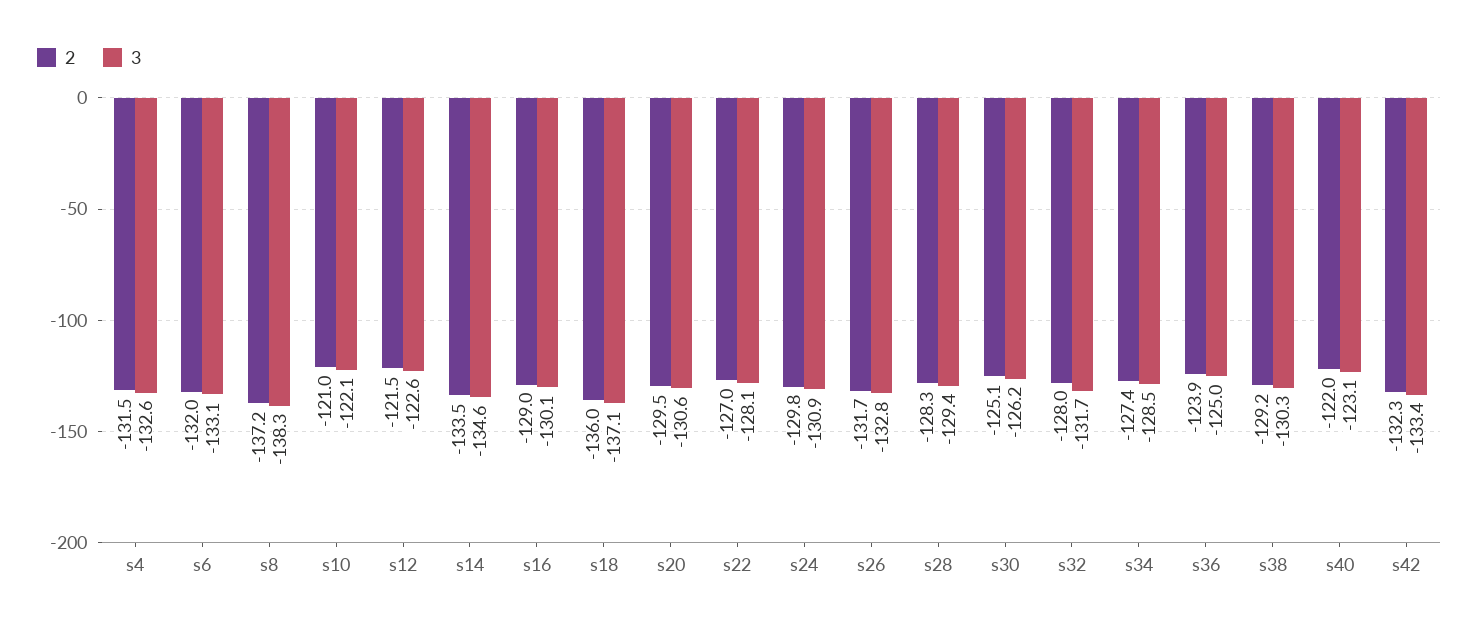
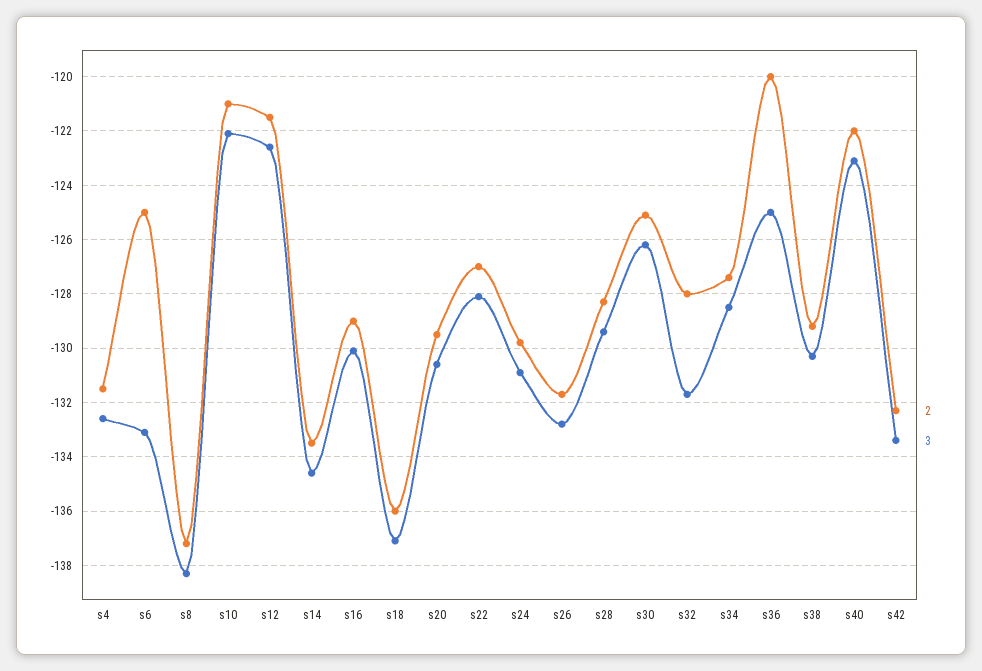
  {
    "2": {
      "s4": -131.5,
-     "s6": -132,
+     "s6": -125,
      "s8": -137.2,
      "s10": -121,
      "s12": -121.5,
      "s14": -133.5,
      "s16": -129,
      "s18": -136,
      "s20": -129.5,
      "s22": -127,
      "s24": -129.8,
      "s26": -131.7,
      "s28": -128.3,
      "s30": -125.1,
      "s32": -128,
      "s34": -127.4,
-     "s36": -123.9,
+     "s36": -120,
      "s38": -129.2,
      "s40": -122,
      "s42": -132.3
    },
    "3": {
      "s4": -132.6,
      "s6": -133.1,
      "s8": -138.3,
      "s10": -122.1,
      "s12": -122.6,
      "s14": -134.6,
      "s16": -130.1,
      "s18": -137.1,
      "s20": -130.6,
      "s22": -128.1,
      "s24": -130.9,
      "s26": -132.8,
      "s28": -129.4,
      "s30": -126.2,
      "s32": -131.7,
      "s34": -128.5,
      "s36": -125,
      "s38": -130.3,
      "s40": -123.1,
      "s42": -133.4
    }
  }

